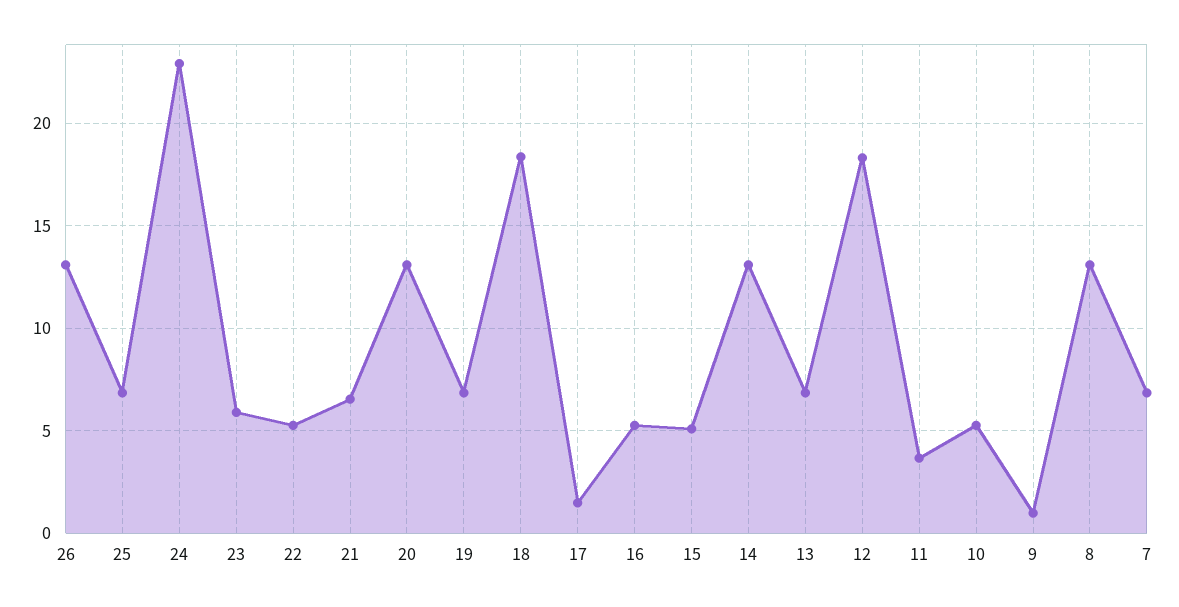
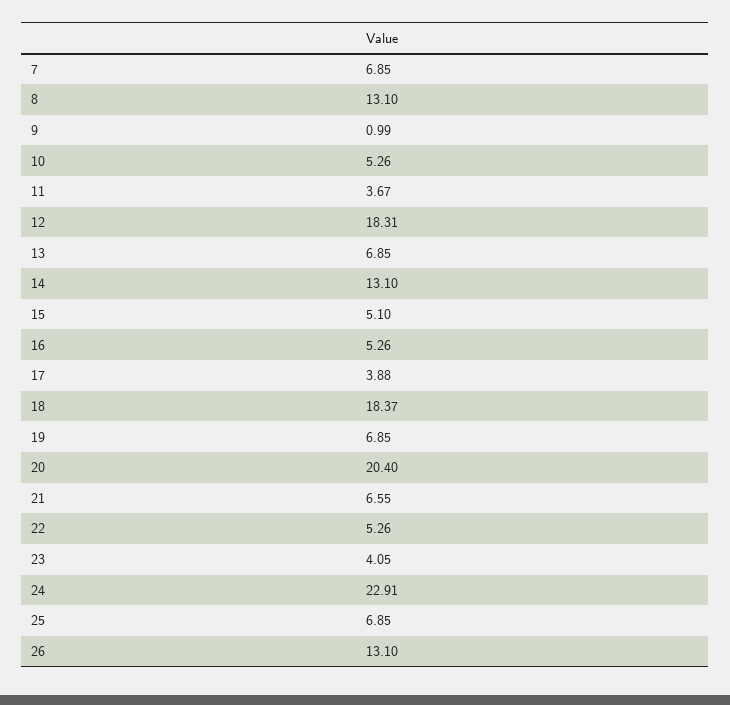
  {
    "26": 13.1,
    "25": 6.85,
    "24": 22.91,
-   "23": 6,
+   "23": 4.05,
    "22": 5.26,
    "21": 6.55,
-   "20": 13,
+   "20": 20.4,
    "19": 6.85,
    "18": 18.37,
-   "17": 1.5,
+   "17": 3.88,
    "16": 5.26,
    "15": 5.1,
    "14": 13.1,
    "13": 6.85,
    "12": 18.31,
    "11": 3.67,
    "10": 5.26,
    "9": 0.99,
    "8": 13.1,
    "7": 6.85
  }

